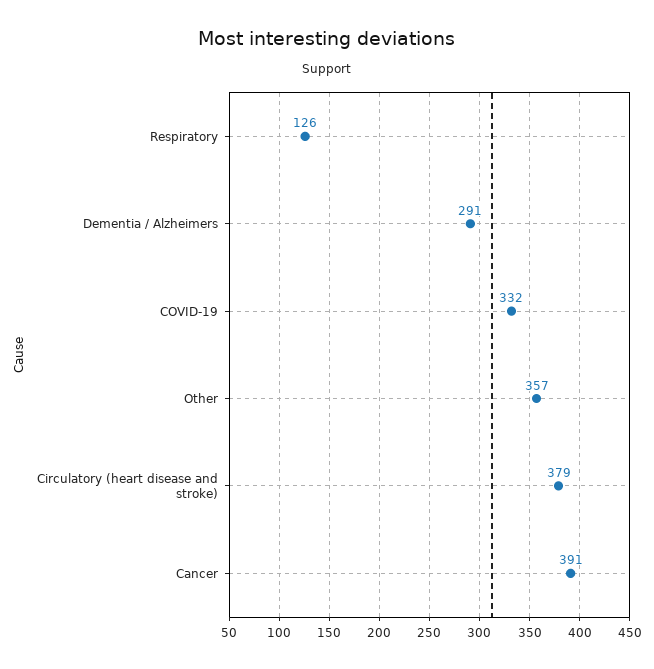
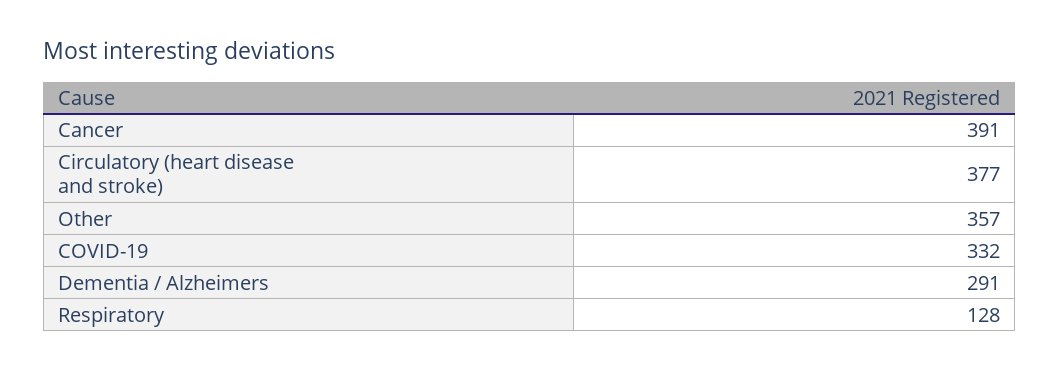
  {
-   "Respiratory": 126,
+   "Respiratory": 128,
    "Dementia / Alzheimers": 291,
    "COVID-19": 332,
    "Other": 357,
-   "Circulatory (heart disease and stroke)": 379,
+   "Circulatory (heart disease and stroke)": 377,
    "Cancer": 391
  }

